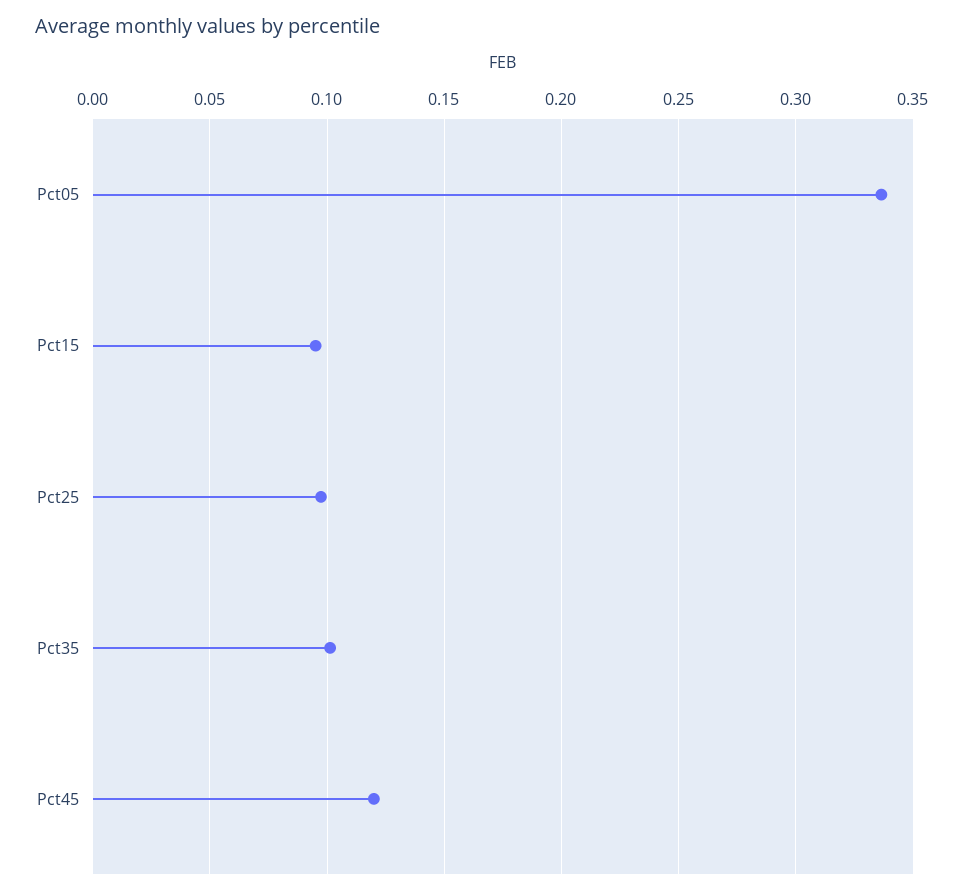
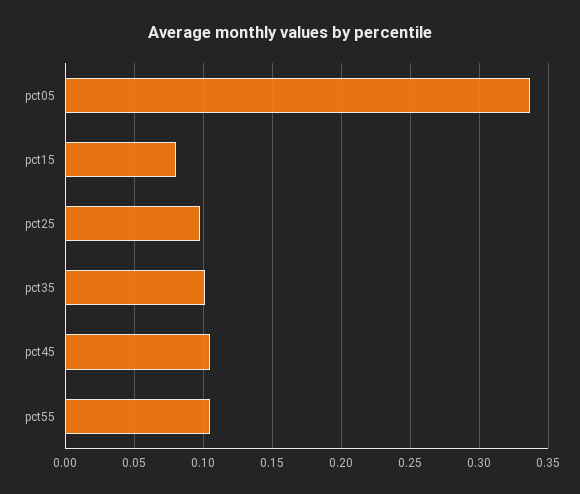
  {
    "Pct05": 0.335,
-   "Pct15": 0.095,
+   "Pct15": 0.08,
    "Pct25": 0.095,
    "Pct35": 0.1,
-   "Pct45": 0.12
+   "Pct45": 0.105,
+   "pct55": 0.105
  }

